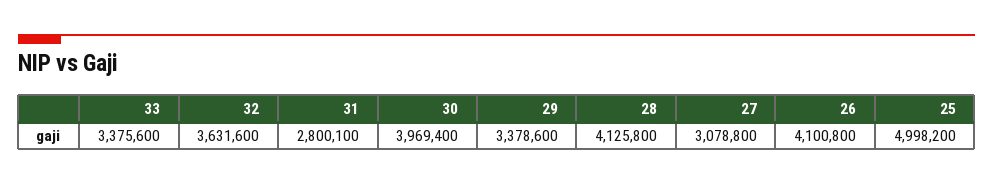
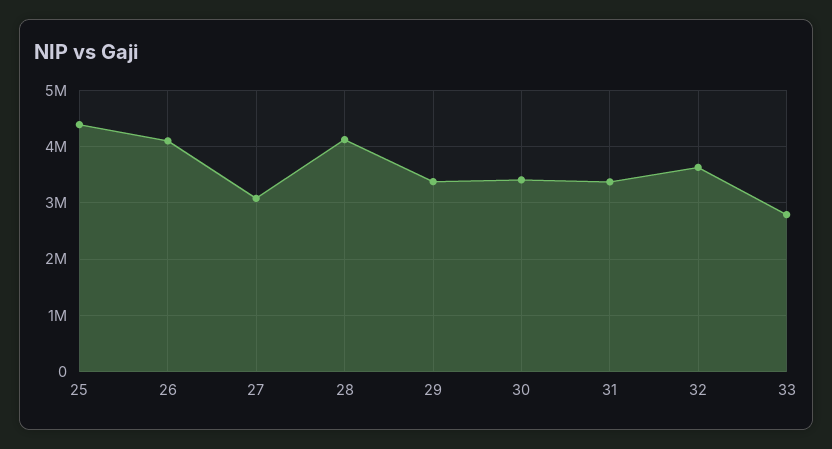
  {
-   "33": 3375600,
+   "33": 2800000,
    "32": 3631600,
-   "31": 2800100,
+   "31": 3400000,
-   "30": 3969400,
+   "30": 3400000,
    "29": 3378600,
    "28": 4125800,
    "27": 3078800,
    "26": 4100800,
-   "25": 4998200
+   "25": 4400000
  }

